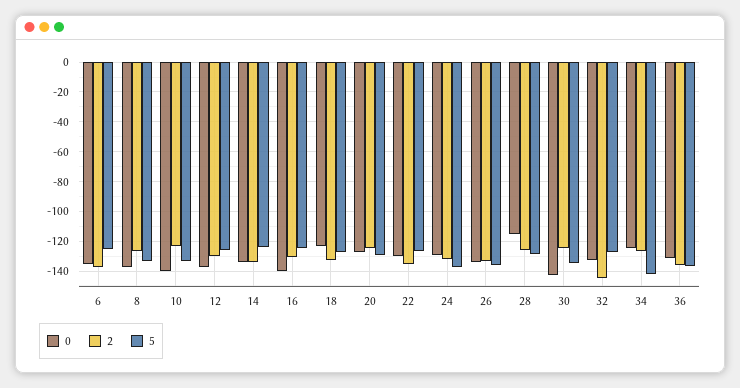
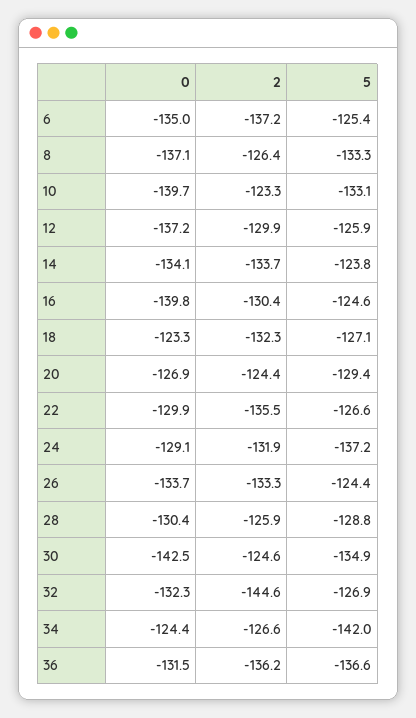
  {
    "0": {
      "6": -135,
      "8": -137.1,
      "10": -139.7,
      "12": -137.2,
      "14": -134.1,
      "16": -139.8,
      "18": -123.3,
      "20": -126.9,
      "22": -129.9,
      "24": -129.1,
      "26": -133.7,
-     "28": -115,
+     "28": -130.4,
      "30": -142.5,
      "32": -132.3,
      "34": -124.4,
      "36": -131.5
    },
    "2": {
      "6": -137.2,
      "8": -126.4,
      "10": -123.3,
      "12": -129.9,
      "14": -133.7,
      "16": -130.4,
      "18": -132.3,
      "20": -124.4,
      "22": -135.5,
      "24": -131.9,
      "26": -133.3,
      "28": -125.9,
      "30": -124.6,
      "32": -144.6,
      "34": -126.6,
      "36": -136.2
    },
    "5": {
      "6": -125.4,
      "8": -133.3,
      "10": -133.1,
      "12": -125.9,
      "14": -123.8,
      "16": -124.6,
      "18": -127.1,
      "20": -129.4,
      "22": -126.6,
      "24": -137.2,
-     "26": -135,
+     "26": -124.4,
      "28": -128.8,
      "30": -134.9,
      "32": -126.9,
      "34": -142,
      "36": -136.6
    }
  }

